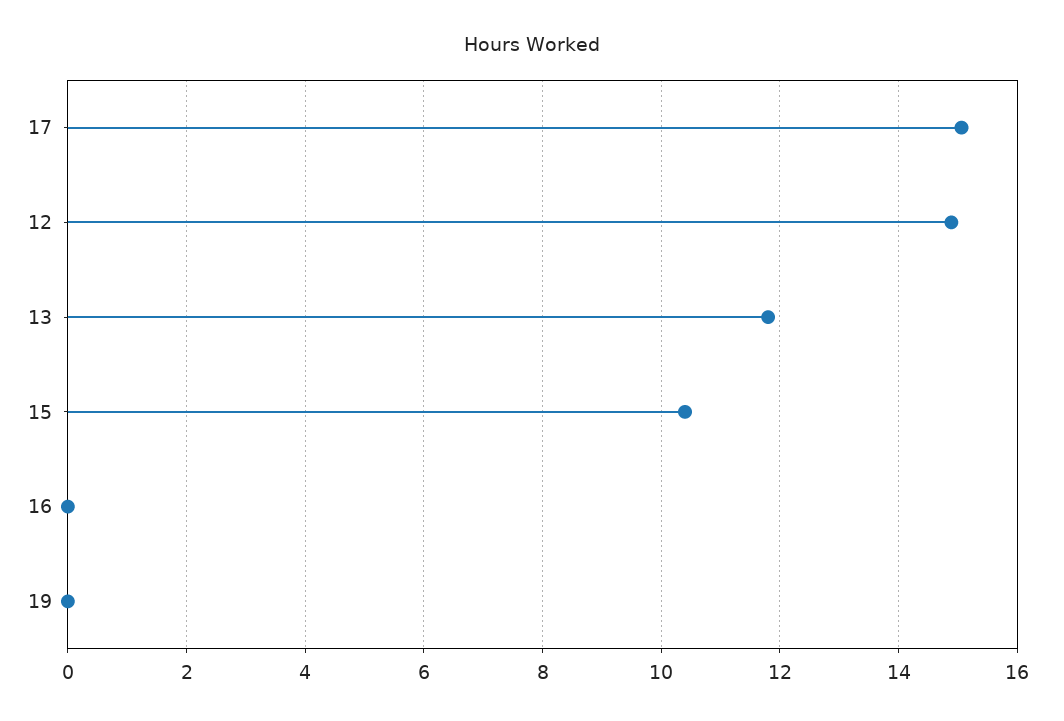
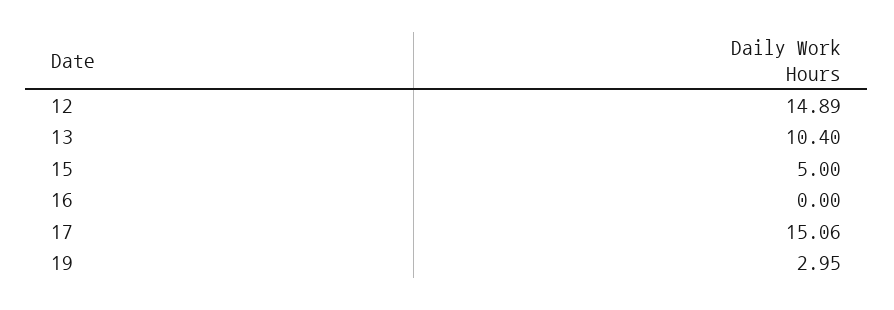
  {
    "17": 15.06,
    "12": 14.89,
-   "13": 11.8,
+   "13": 10.4,
-   "15": 10.4,
+   "15": 5,
    "16": 0,
-   "19": 0
+   "19": 2.95
  }

